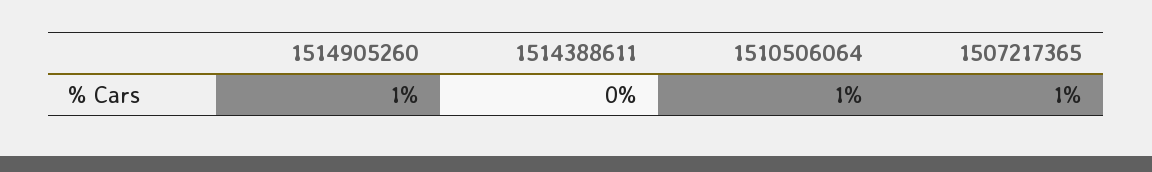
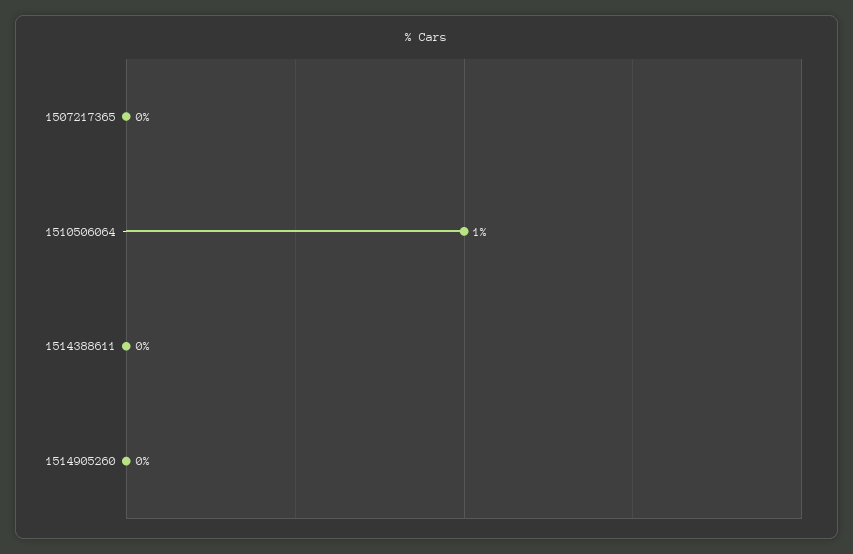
  {
-   "1514905260": 1,
+   "1514905260": 0,
    "1514388611": 0,
    "1510506064": 1,
-   "1507217365": 1
+   "1507217365": 0
  }

